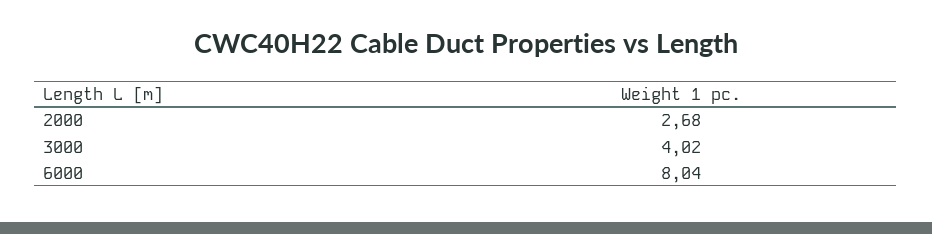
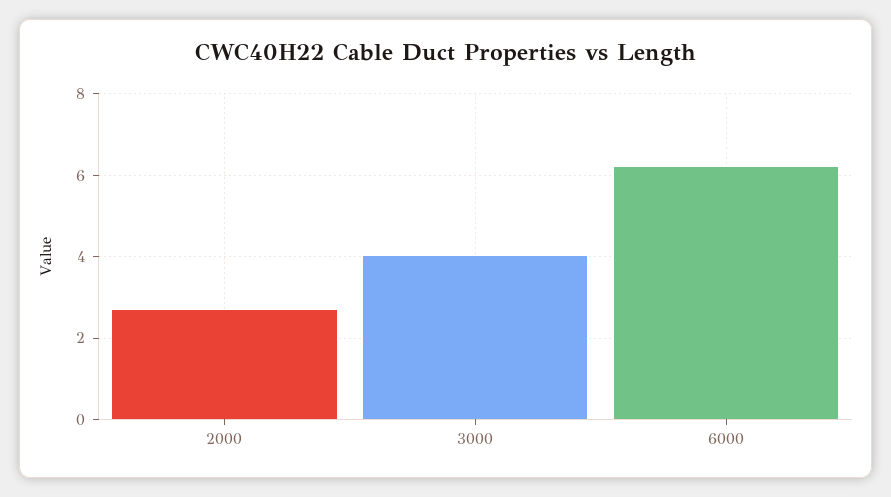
  {
    "2000": 2.68,
    "3000": 4.02,
-   "6000": 8.04
+   "6000": 6.2
  }

